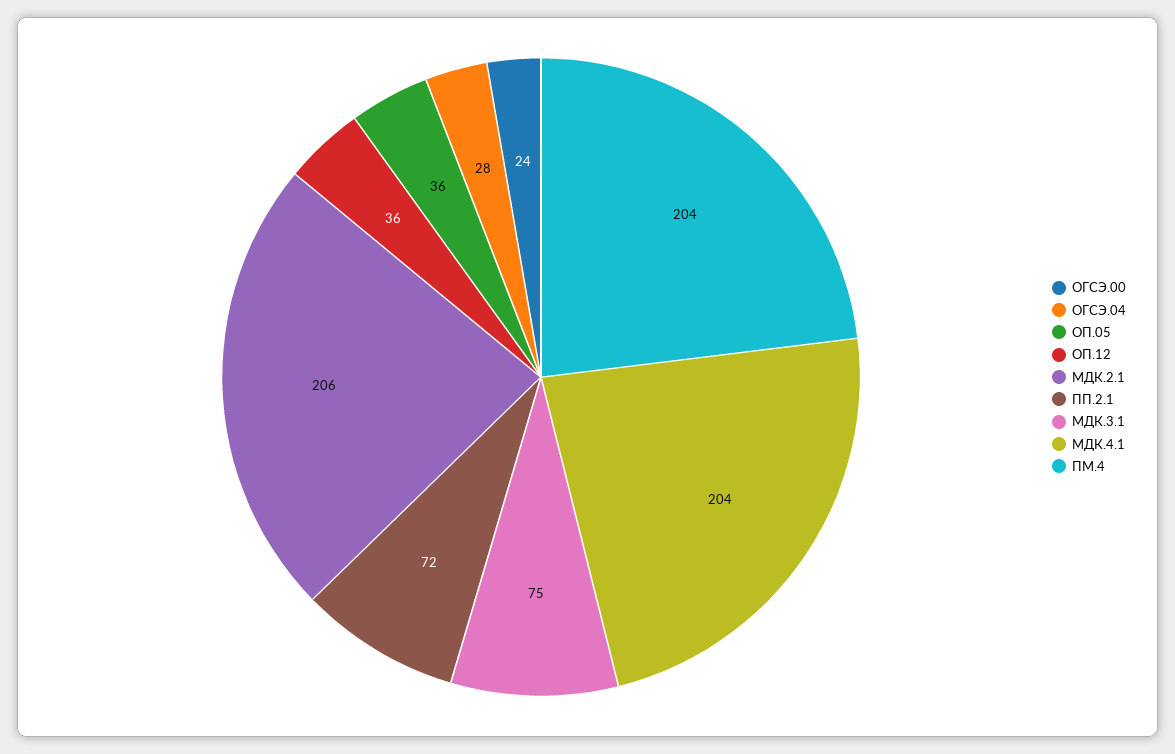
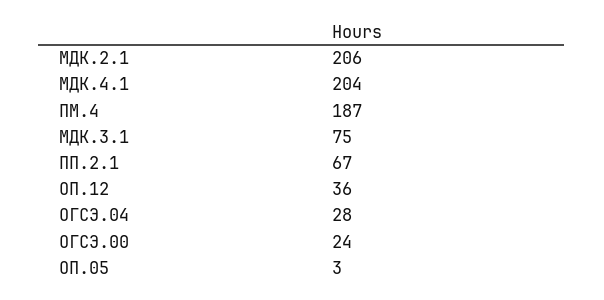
  {
    "ОГСЭ.00": 24,
    "ОГСЭ.04": 28,
-   "ОП.05": 36,
+   "ОП.05": 3,
    "ОП.12": 36,
    "МДК.2.1": 206,
-   "ПП.2.1": 72,
+   "ПП.2.1": 67,
    "МДК.3.1": 75,
    "МДК.4.1": 204,
-   "ПМ.4": 204
+   "ПМ.4": 187
  }

